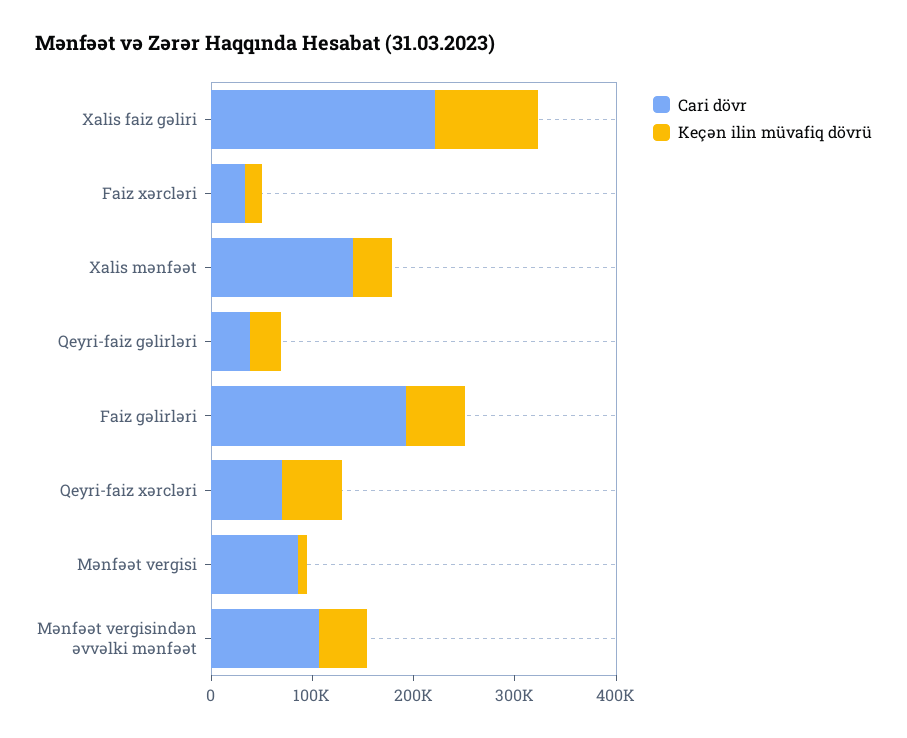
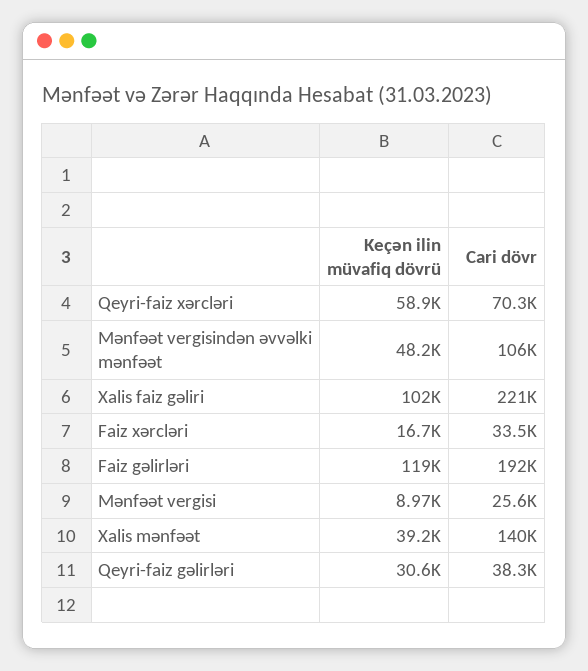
  {
    "Cari dövr": {
      "Xalis faiz gəliri": 221000,
      "Faiz xərcləri": 33500,
      "Xalis mənfəət": 140000,
      "Qeyri-faiz gəlirləri": 38300,
      "Faiz gəlirləri": 192000,
      "Qeyri-faiz xərcləri": 70300,
-     "Mənfəət vergisi": 80000,
+     "Mənfəət vergisi": 25600,
      "Mənfəət vergisindən əvvəlki mənfəət": 106000
    },
    "Keçən ilin müvafiq dövrü": {
      "Xalis faiz gəliri": 102000,
      "Faiz xərcləri": 16700,
      "Xalis mənfəət": 39200,
      "Qeyri-faiz gəlirləri": 30600,
-     "Faiz gəlirləri": 60000,
+     "Faiz gəlirləri": 119000,
      "Qeyri-faiz xərcləri": 58900,
      "Mənfəət vergisi": 8970,
      "Mənfəət vergisindən əvvəlki mənfəət": 48200
    }
  }

